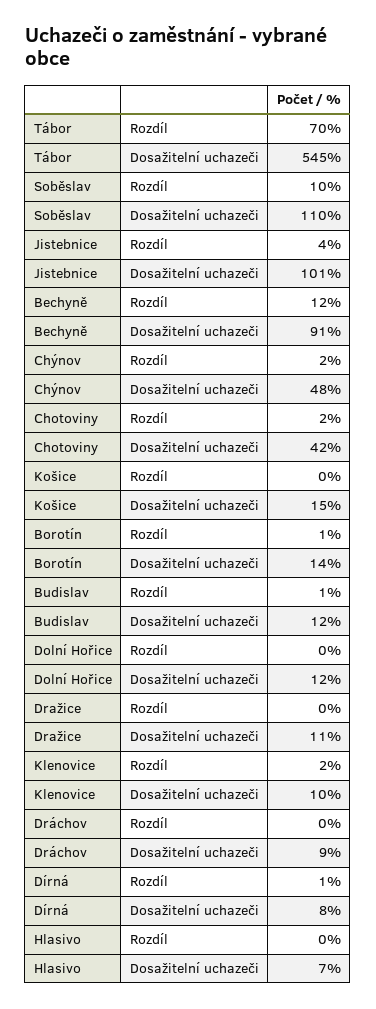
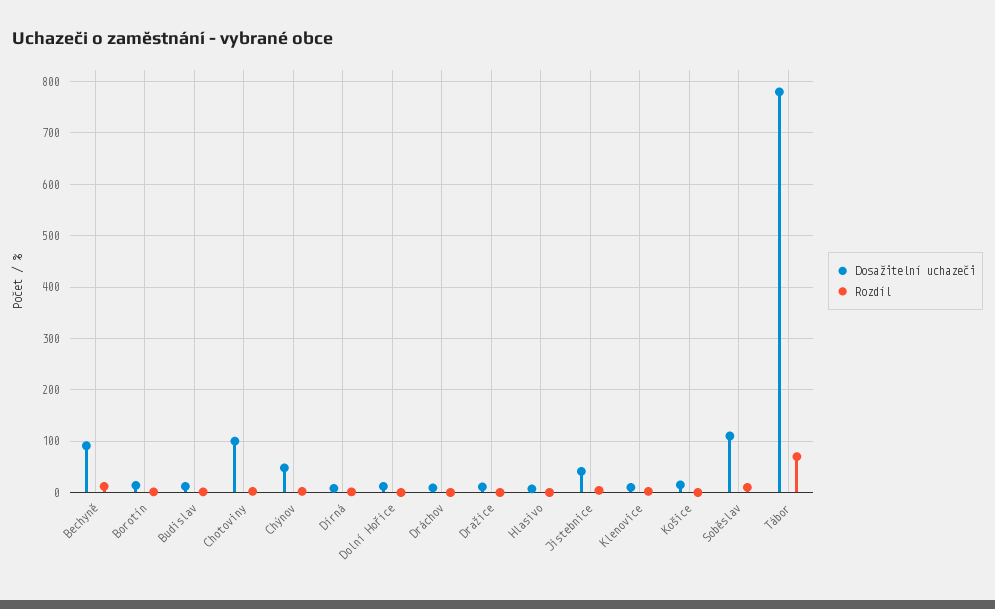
  {
    "Rozdíl": {
      "Tábor": 70,
      "Soběslav": 10,
      "Jistebnice": 4,
      "Bechyně": 12,
      "Chýnov": 2,
      "Chotoviny": 2,
      "Košice": 0,
      "Borotín": 1,
      "Budislav": 1,
      "Dolní Hořice": 0,
      "Dražice": 0,
      "Klenovice": 2,
      "Dráchov": 0,
      "Dírná": 1,
      "Hlasivo": 0
    },
    "Dosažitelní uchazeči": {
-     "Tábor": 545,
+     "Tábor": 780,
      "Soběslav": 110,
-     "Jistebnice": 101,
+     "Jistebnice": 40,
      "Bechyně": 91,
      "Chýnov": 48,
-     "Chotoviny": 42,
+     "Chotoviny": 100,
      "Košice": 15,
      "Borotín": 14,
      "Budislav": 12,
      "Dolní Hořice": 12,
      "Dražice": 11,
      "Klenovice": 10,
      "Dráchov": 9,
      "Dírná": 8,
      "Hlasivo": 7
    }
  }

